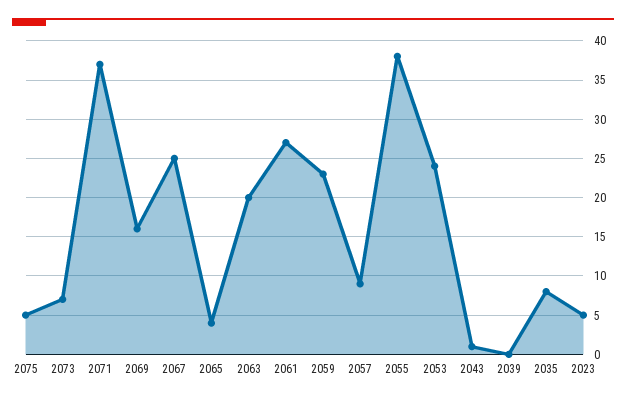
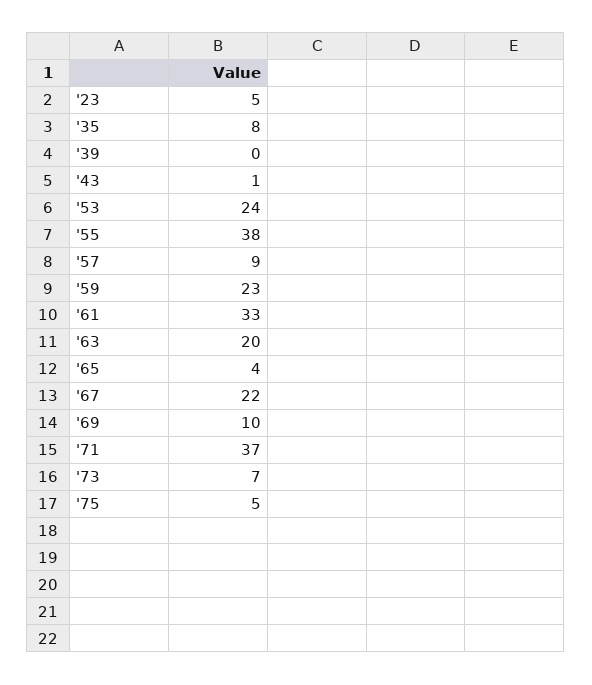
  {
    "2075": 5,
    "2073": 7,
    "2071": 37,
-   "2069": 16,
+   "2069": 10,
-   "2067": 25,
+   "2067": 22,
    "2065": 4,
    "2063": 20,
-   "2061": 27,
+   "2061": 33,
    "2059": 23,
    "2057": 9,
    "2055": 38,
    "2053": 24,
    "2043": 1,
    "2039": 0,
    "2035": 8,
    "2023": 5
  }

